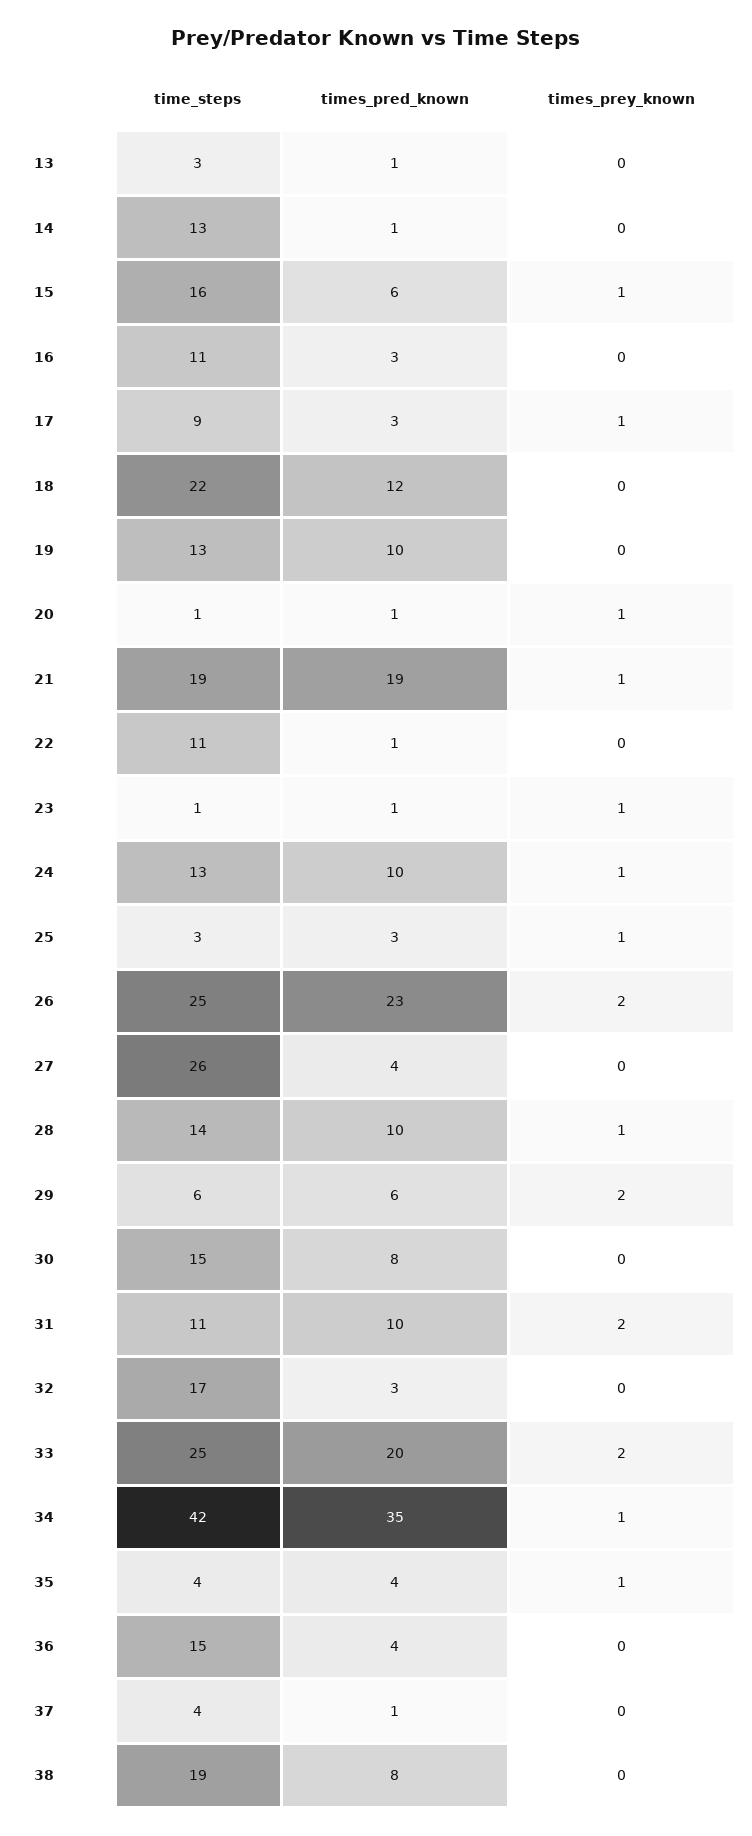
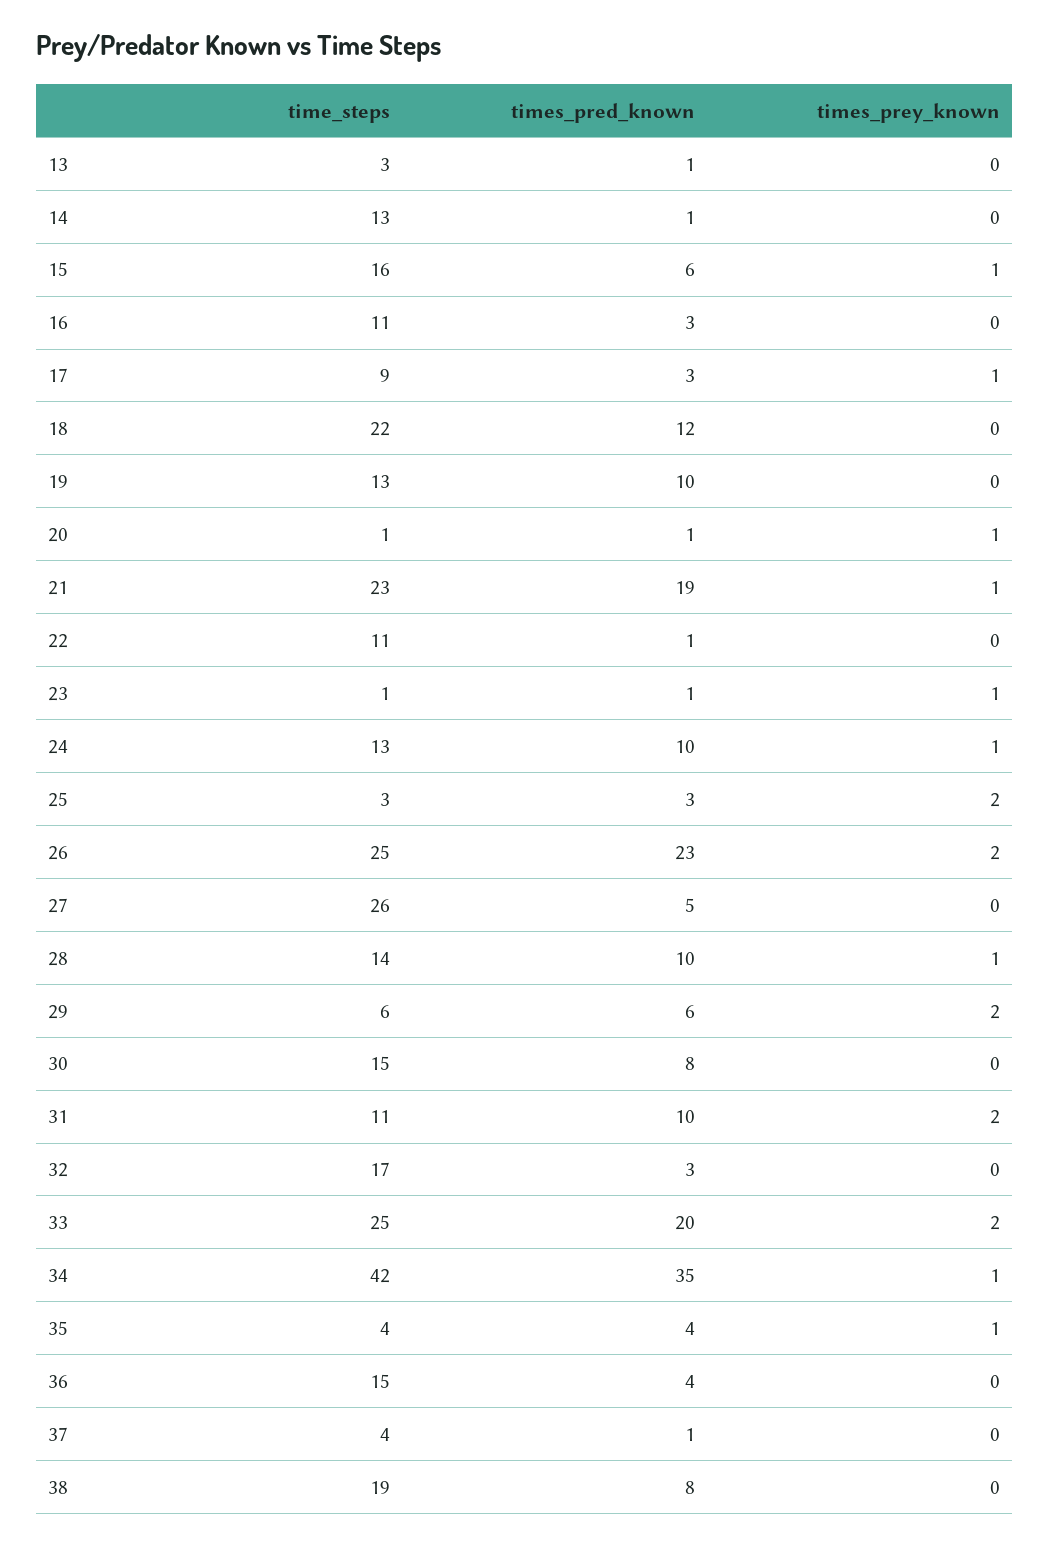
  {
    "time_steps": {
      "13": 3,
      "14": 13,
      "15": 16,
      "16": 11,
      "17": 9,
      "18": 22,
      "19": 13,
      "20": 1,
-     "21": 19,
+     "21": 23,
      "22": 11,
      "23": 1,
      "24": 13,
      "25": 3,
      "26": 25,
      "27": 26,
      "28": 14,
      "29": 6,
      "30": 15,
      "31": 11,
      "32": 17,
      "33": 25,
      "34": 42,
      "35": 4,
      "36": 15,
      "37": 4,
      "38": 19
    },
    "times_pred_known": {
      "13": 1,
      "14": 1,
      "15": 6,
      "16": 3,
      "17": 3,
      "18": 12,
      "19": 10,
      "20": 1,
      "21": 19,
      "22": 1,
      "23": 1,
      "24": 10,
      "25": 3,
      "26": 23,
-     "27": 4,
+     "27": 5,
      "28": 10,
      "29": 6,
      "30": 8,
      "31": 10,
      "32": 3,
      "33": 20,
      "34": 35,
      "35": 4,
      "36": 4,
      "37": 1,
      "38": 8
    },
    "times_prey_known": {
      "13": 0,
      "14": 0,
      "15": 1,
      "16": 0,
      "17": 1,
      "18": 0,
      "19": 0,
      "20": 1,
      "21": 1,
      "22": 0,
      "23": 1,
      "24": 1,
-     "25": 1,
+     "25": 2,
      "26": 2,
      "27": 0,
      "28": 1,
      "29": 2,
      "30": 0,
      "31": 2,
      "32": 0,
      "33": 2,
      "34": 1,
      "35": 1,
      "36": 0,
      "37": 0,
      "38": 0
    }
  }

